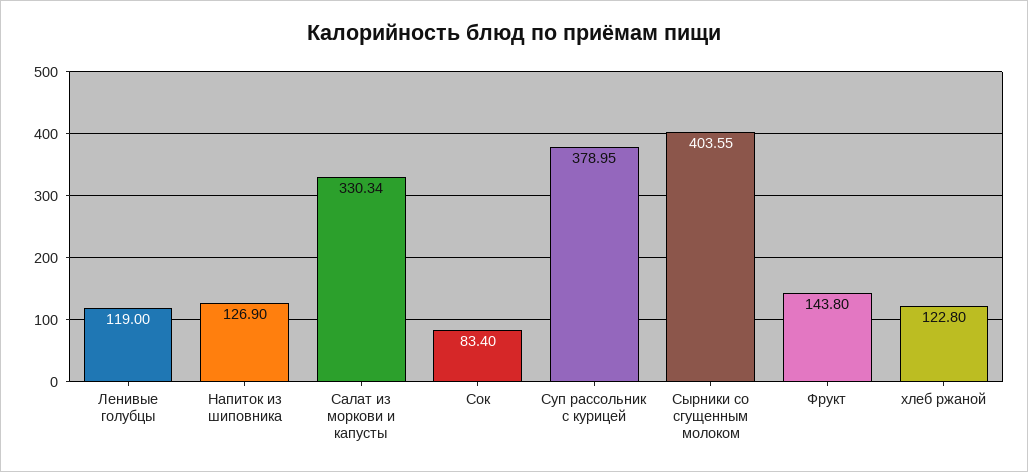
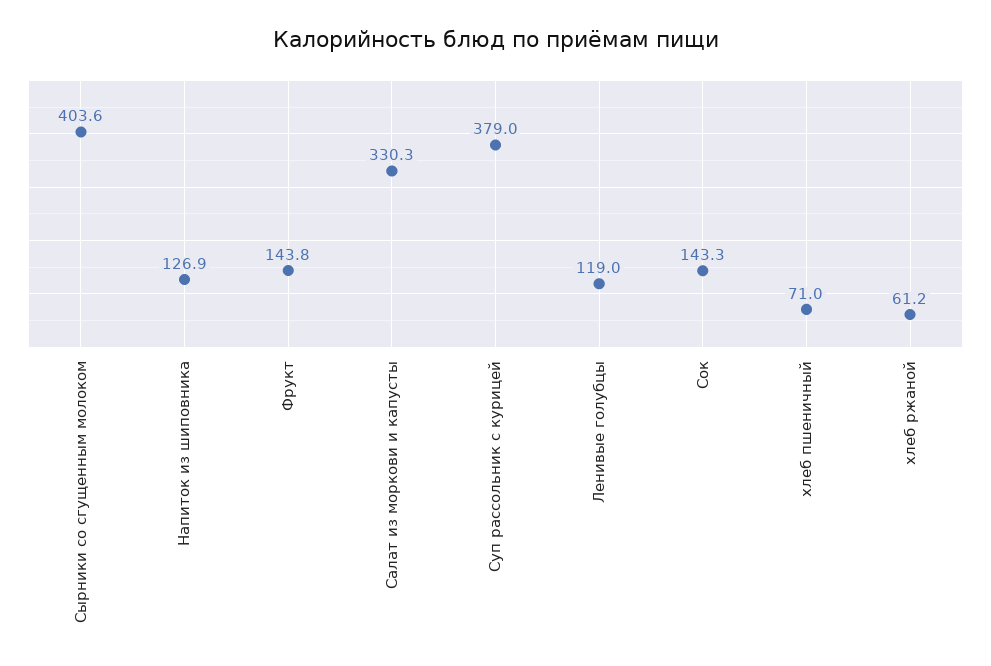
  {
    "Ленивые голубцы": 119,
    "Напиток из шиповника": 126.9,
    "Салат из моркови и капусты": 330.34,
-   "Сок": 83.4,
+   "Сок": 143.3,
    "Суп рассольник с курицей": 378.95,
    "Сырники со сгущенным молоком": 403.55,
    "Фрукт": 143.8,
-   "хлеб ржаной": 122.8
+   "хлеб ржаной": 61.2,
+   "хлеб пшеничный": 71
  }

